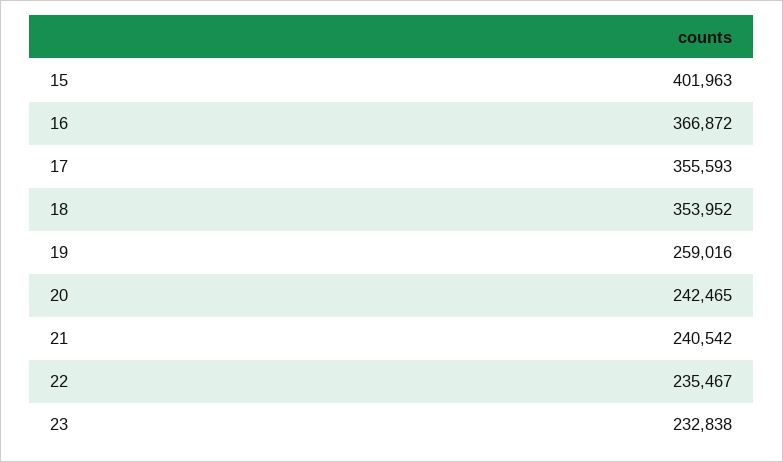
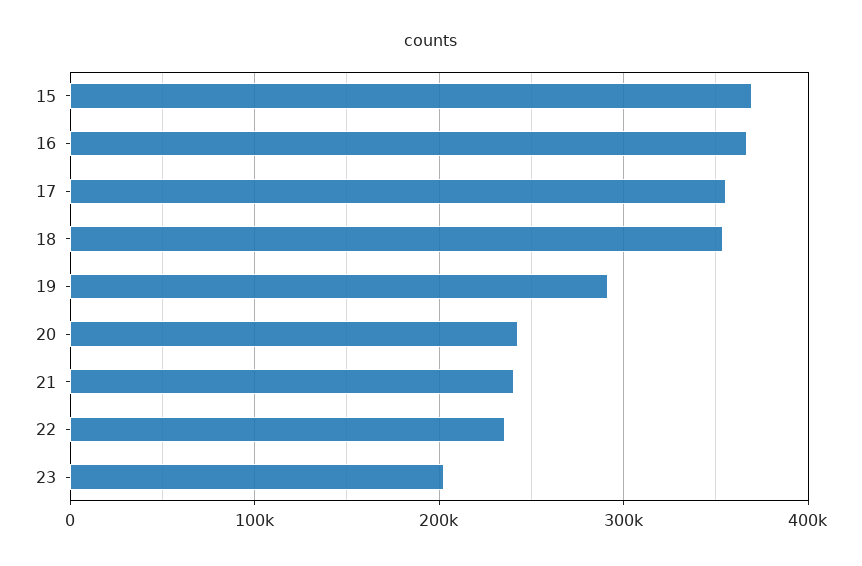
  {
-   "15": 401963,
+   "15": 370000,
    "16": 366872,
    "17": 355593,
    "18": 353952,
-   "19": 259016,
+   "19": 290000,
    "20": 242465,
    "21": 240542,
    "22": 235467,
-   "23": 232838
+   "23": 200000
  }

